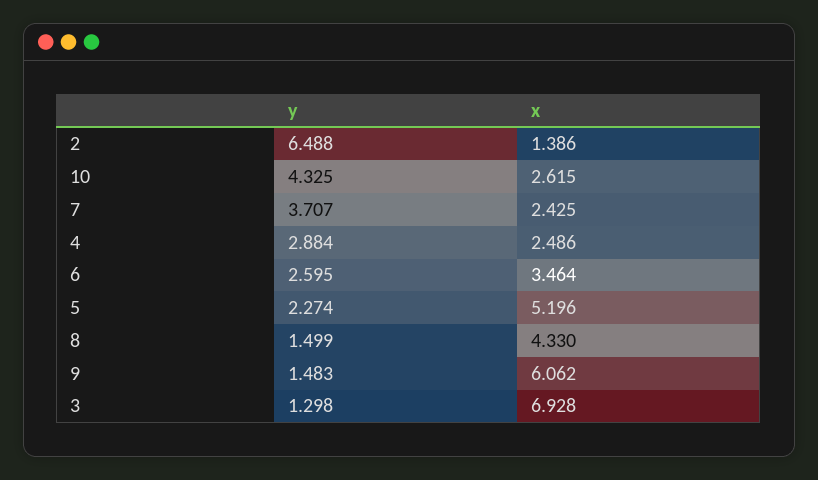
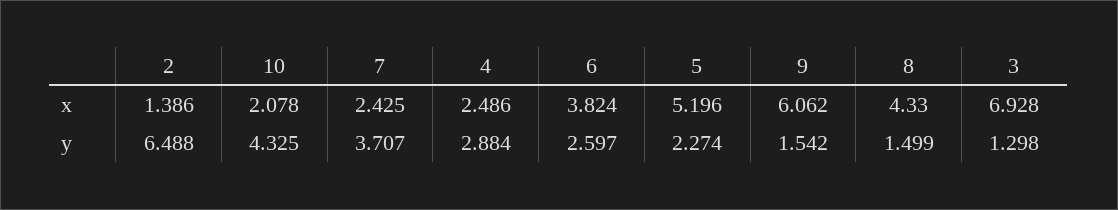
  {
    "y": {
      "2": 6.488,
      "10": 4.325,
      "7": 3.707,
      "4": 2.884,
-     "6": 2.595,
+     "6": 2.597,
      "5": 2.274,
      "8": 1.499,
-     "9": 1.483,
+     "9": 1.542,
      "3": 1.298
    },
    "x": {
      "2": 1.386,
-     "10": 2.615,
+     "10": 2.078,
      "7": 2.425,
      "4": 2.486,
-     "6": 3.464,
+     "6": 3.824,
      "5": 5.196,
      "8": 4.33,
      "9": 6.062,
      "3": 6.928
    }
  }

